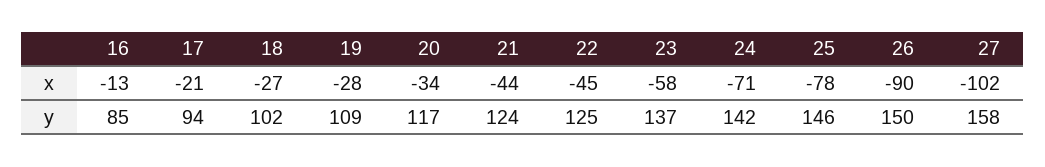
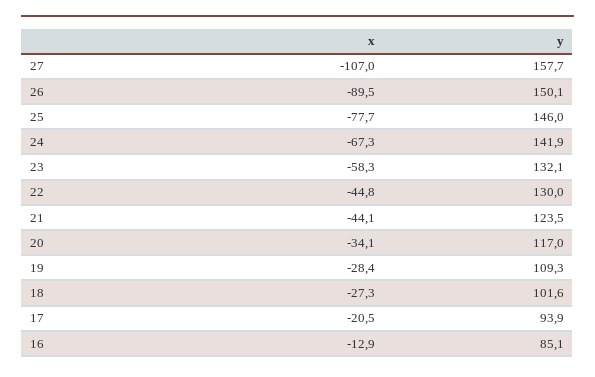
  {
    "16": {
      "x": -12.9,
      "y": 85.1
    },
    "17": {
      "x": -20.5,
      "y": 93.9
    },
    "18": {
      "x": -27.3,
      "y": 101.6
    },
    "19": {
      "x": -28.4,
      "y": 109.3
    },
    "20": {
      "x": -34.1,
      "y": 117
    },
    "21": {
      "x": -44.1,
      "y": 123.5
    },
    "22": {
      "x": -44.8,
-     "y": 125
+     "y": 130
    },
    "23": {
      "x": -58.3,
-     "y": 137
+     "y": 132.1
    },
    "24": {
-     "x": -71,
+     "x": -67.3,
      "y": 141.9
    },
    "25": {
      "x": -77.7,
      "y": 146
    },
    "26": {
      "x": -89.5,
      "y": 150.1
    },
    "27": {
-     "x": -102,
+     "x": -107,
      "y": 157.7
    }
  }

